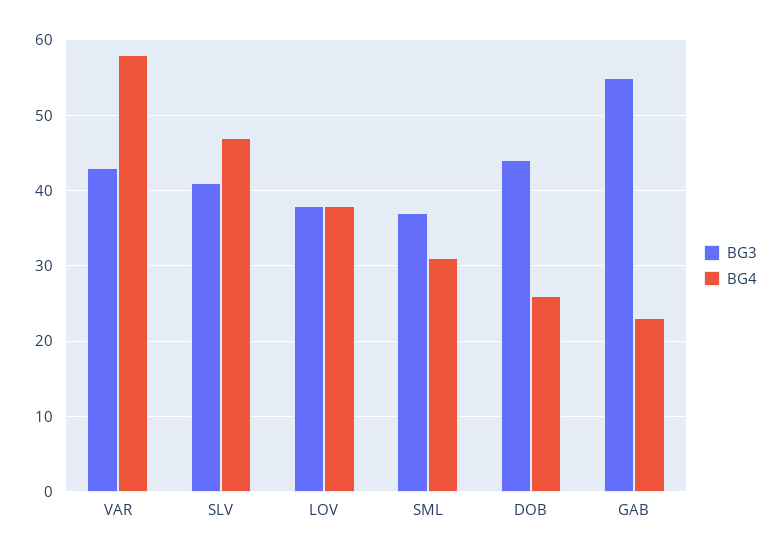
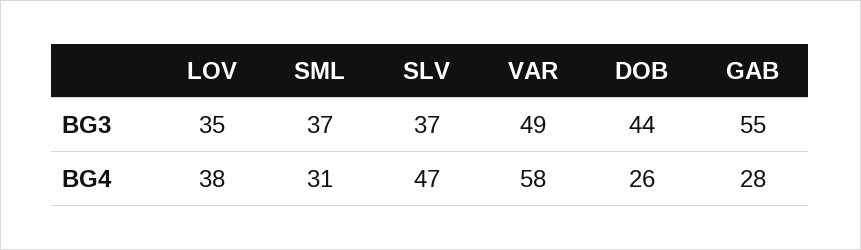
  {
    "BG3": {
-     "VAR": 43,
+     "VAR": 49,
-     "SLV": 41,
+     "SLV": 37,
-     "LOV": 38,
+     "LOV": 35,
      "SML": 37,
      "DOB": 44,
      "GAB": 55
    },
    "BG4": {
      "VAR": 58,
      "SLV": 47,
      "LOV": 38,
      "SML": 31,
      "DOB": 26,
-     "GAB": 23
+     "GAB": 28
    }
  }

